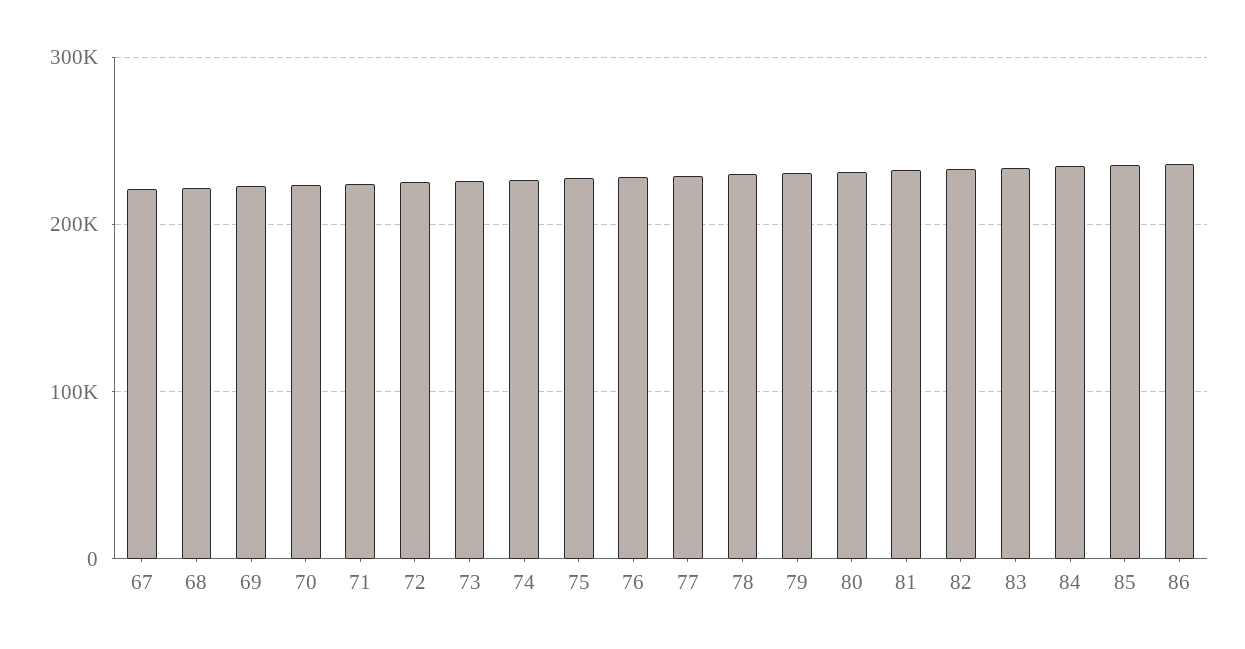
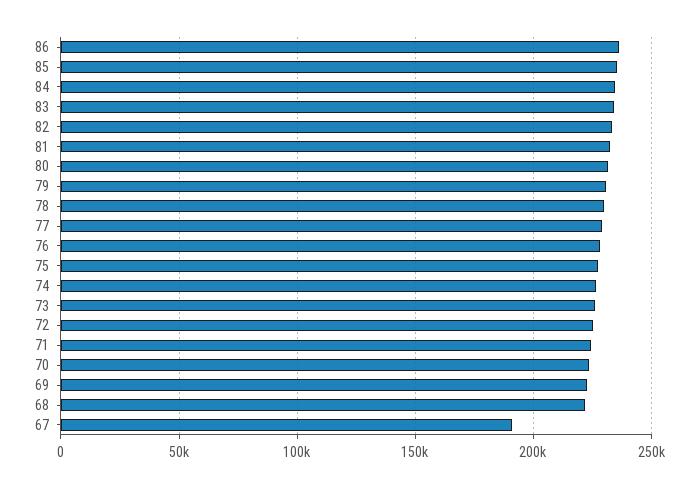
  {
-   "67": 220000,
+   "67": 190000,
    "68": 220000,
    "69": 225000,
    "70": 225000,
    "71": 225000,
    "72": 225000,
    "73": 225000,
    "74": 225000,
    "75": 230000,
    "76": 230000,
    "77": 230000,
    "78": 230000,
    "79": 230000,
    "80": 230000,
    "81": 230000,
    "82": 235000,
    "83": 235000,
    "84": 235000,
    "85": 235000,
    "86": 235000
  }

